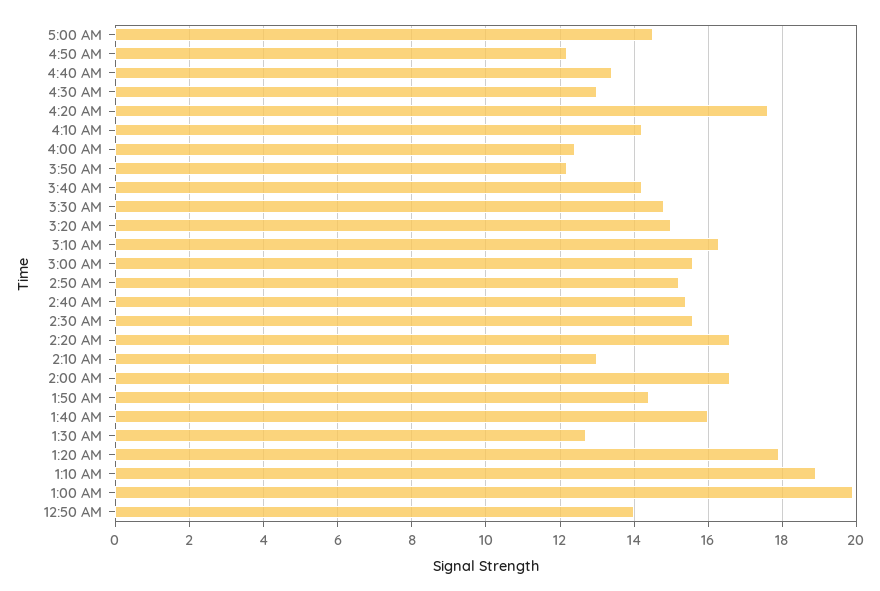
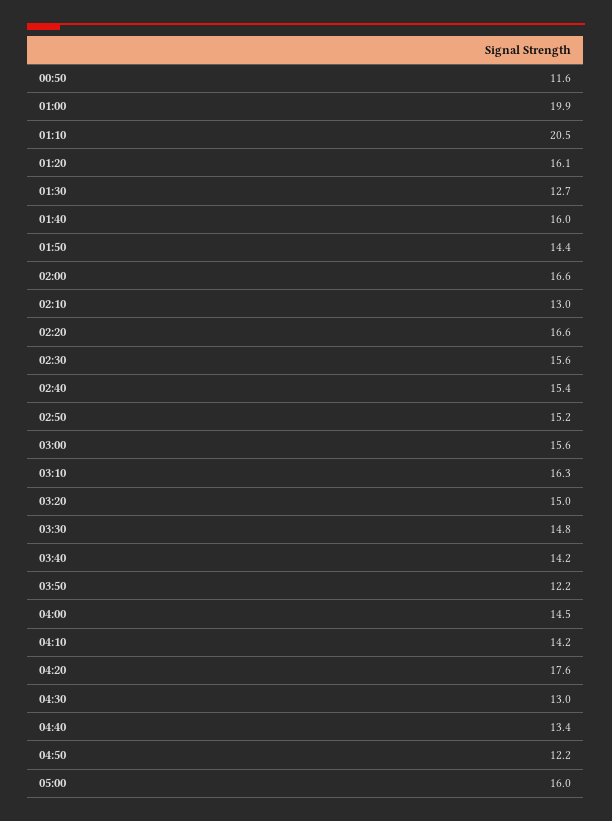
  {
-   "5:00 AM": 14.5,
+   "5:00 AM": 16,
    "4:50 AM": 12.2,
    "4:40 AM": 13.4,
    "4:30 AM": 13,
    "4:20 AM": 17.6,
    "4:10 AM": 14.2,
-   "4:00 AM": 12.5,
+   "4:00 AM": 14.5,
    "3:50 AM": 12.2,
    "3:40 AM": 14.2,
    "3:30 AM": 14.8,
    "3:20 AM": 15,
    "3:10 AM": 16.3,
    "3:00 AM": 15.6,
    "2:50 AM": 15.2,
    "2:40 AM": 15.4,
    "2:30 AM": 15.6,
    "2:20 AM": 16.6,
    "2:10 AM": 13,
    "2:00 AM": 16.6,
    "1:50 AM": 14.4,
    "1:40 AM": 16,
    "1:30 AM": 12.7,
-   "1:20 AM": 18,
+   "1:20 AM": 16.1,
-   "1:10 AM": 19,
+   "1:10 AM": 20.5,
    "1:00 AM": 19.9,
-   "12:50 AM": 14
+   "12:50 AM": 11.6
  }

